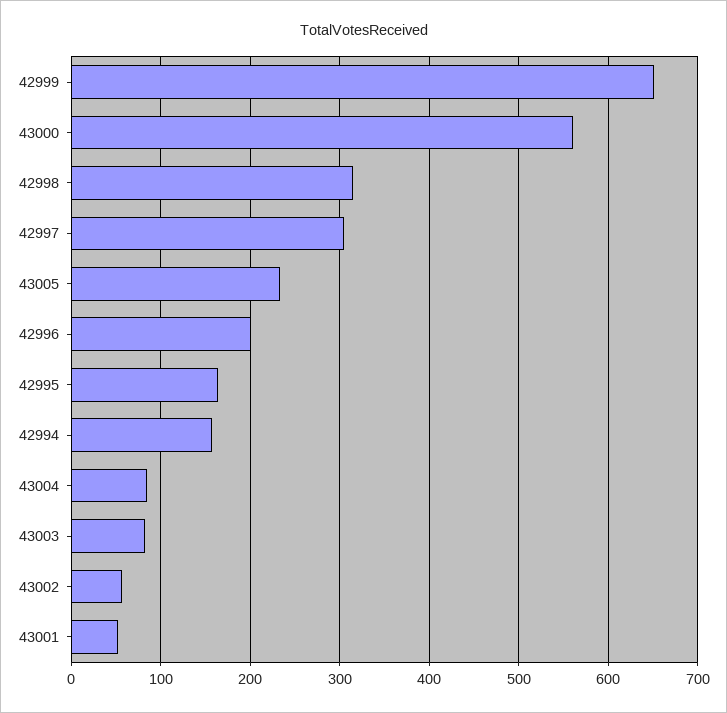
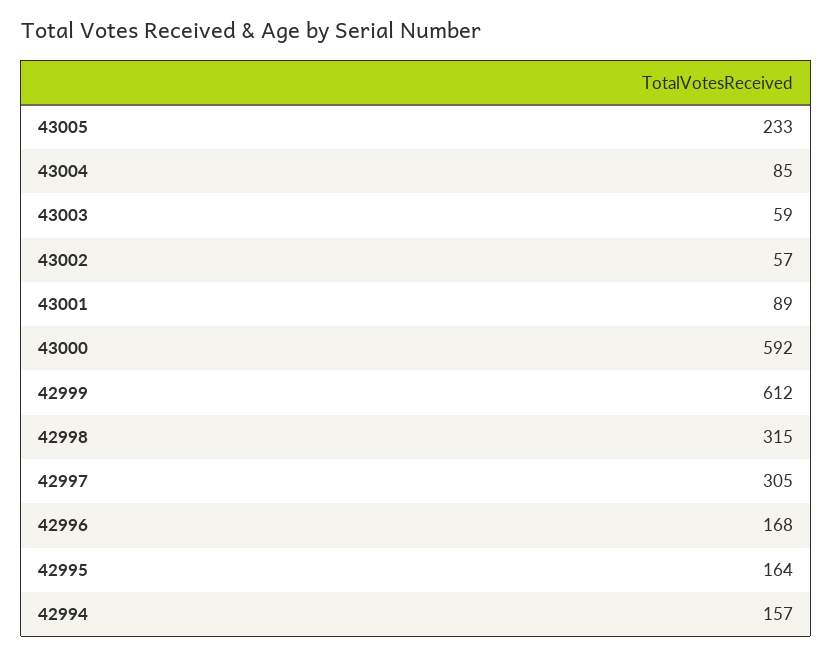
  {
-   "42999": 650,
+   "42999": 612,
-   "43000": 560,
+   "43000": 592,
    "42998": 315,
    "42997": 305,
    "43005": 233,
-   "42996": 200,
+   "42996": 168,
    "42995": 164,
    "42994": 157,
    "43004": 85,
-   "43003": 80,
+   "43003": 59,
    "43002": 57,
-   "43001": 50
+   "43001": 89
  }

